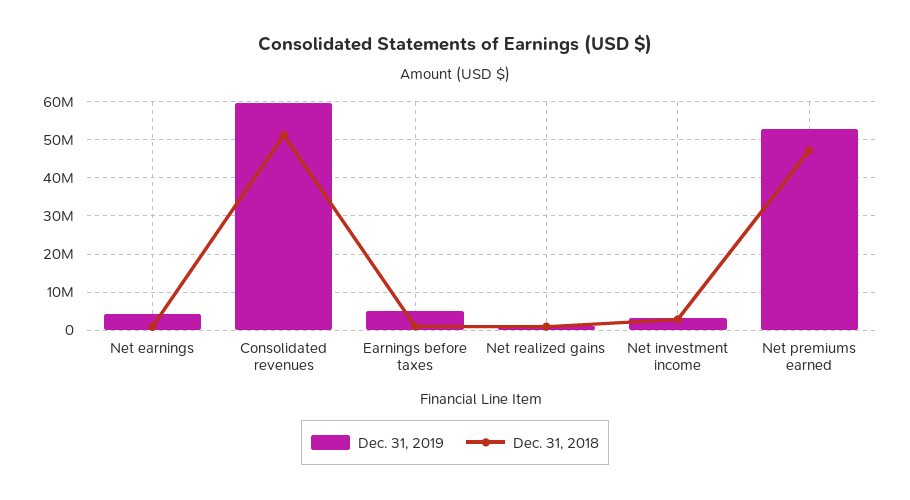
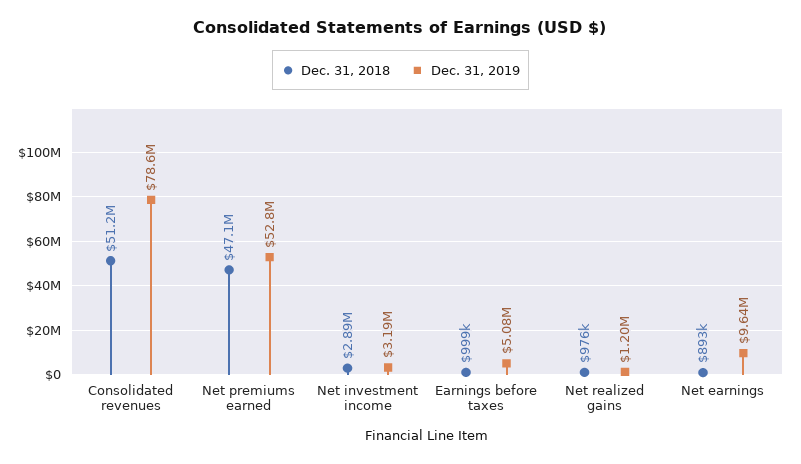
  {
    "Dec. 31, 2019": {
-     "Net earnings": 4000000,
+     "Net earnings": 9640000,
-     "Consolidated revenues": 60000000,
+     "Consolidated revenues": 78600000,
      "Earnings before taxes": 5080000,
      "Net realized gains": 1200000,
      "Net investment income": 3190000,
      "Net premiums earned": 52800000
    },
    "Dec. 31, 2018": {
      "Net earnings": 893000,
      "Consolidated revenues": 51200000,
      "Earnings before taxes": 999000,
      "Net realized gains": 976000,
      "Net investment income": 2890000,
      "Net premiums earned": 47100000
    }
  }

